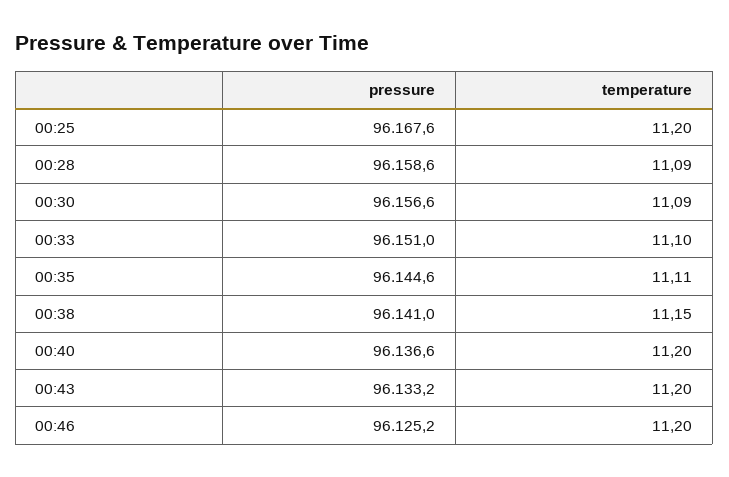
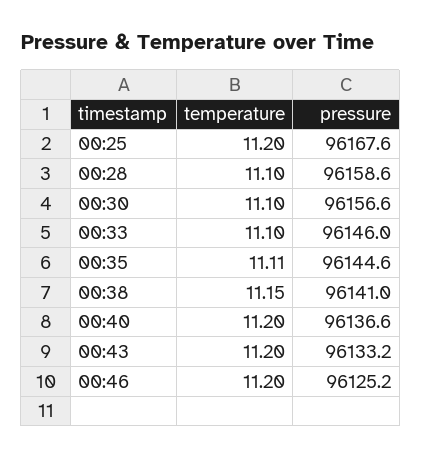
  {
    "pressure": {
      "00:25": 96167.6,
      "00:28": 96158.6,
      "00:30": 96156.6,
-     "00:33": 96151,
+     "00:33": 96146,
      "00:35": 96144.6,
      "00:38": 96141,
      "00:40": 96136.6,
      "00:43": 96133.2,
      "00:46": 96125.2
    },
    "temperature": {
      "00:25": 11.2,
-     "00:28": 11.09,
+     "00:28": 11.1,
-     "00:30": 11.09,
+     "00:30": 11.1,
      "00:33": 11.1,
      "00:35": 11.11,
      "00:38": 11.15,
      "00:40": 11.2,
      "00:43": 11.2,
      "00:46": 11.2
    }
  }

